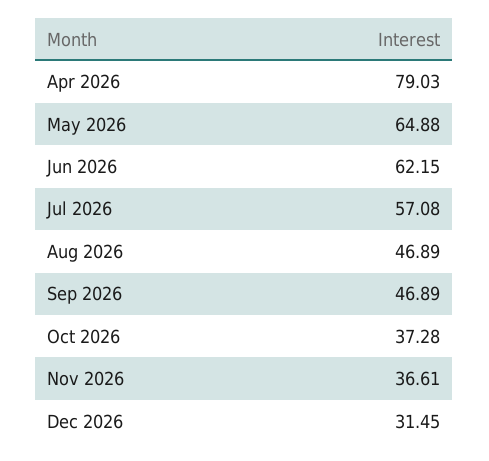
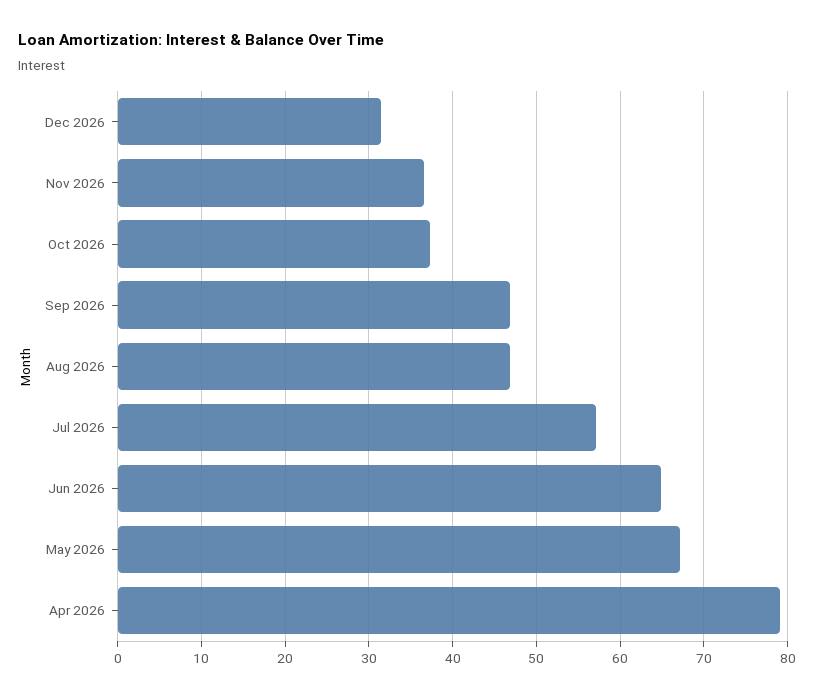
  {
    "Apr 2026": 79.03,
-   "May 2026": 64.88,
+   "May 2026": 67,
-   "Jun 2026": 62.15,
+   "Jun 2026": 65,
    "Jul 2026": 57.08,
    "Aug 2026": 46.89,
    "Sep 2026": 46.89,
    "Oct 2026": 37.28,
    "Nov 2026": 36.61,
    "Dec 2026": 31.45
  }

